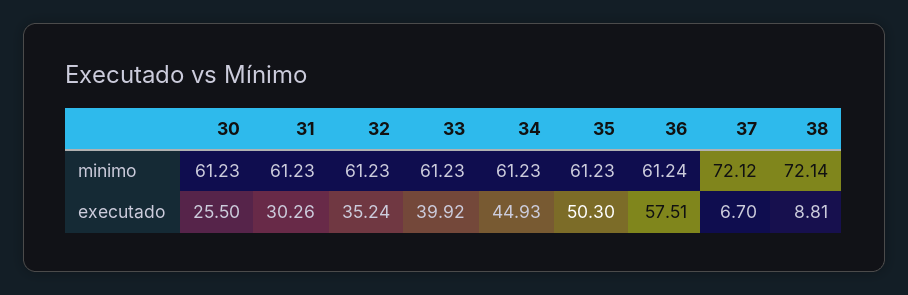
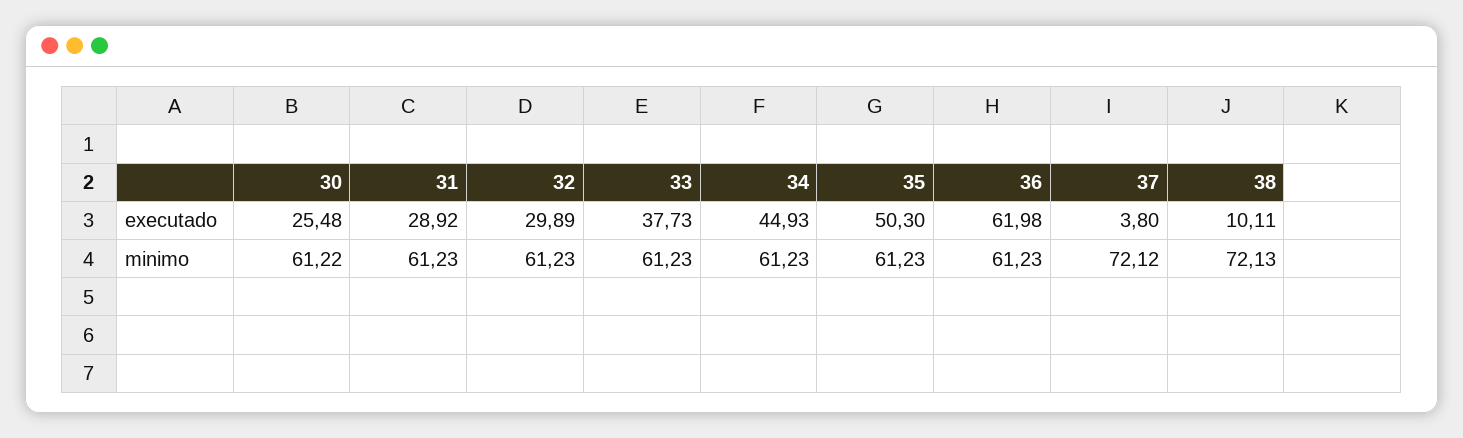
  {
    "30": {
-     "minimo": 61.23,
+     "minimo": 61.22,
-     "executado": 25.5
+     "executado": 25.48
    },
    "31": {
      "minimo": 61.23,
-     "executado": 30.26
+     "executado": 28.92
    },
    "32": {
      "minimo": 61.23,
-     "executado": 35.24
+     "executado": 29.89
    },
    "33": {
      "minimo": 61.23,
-     "executado": 39.92
+     "executado": 37.73
    },
    "34": {
      "minimo": 61.23,
      "executado": 44.93
    },
    "35": {
      "minimo": 61.23,
      "executado": 50.3
    },
    "36": {
-     "minimo": 61.24,
+     "minimo": 61.23,
-     "executado": 57.51
+     "executado": 61.98
    },
    "37": {
      "minimo": 72.12,
-     "executado": 6.7
+     "executado": 3.8
    },
    "38": {
-     "minimo": 72.14,
+     "minimo": 72.13,
-     "executado": 8.81
+     "executado": 10.11
    }
  }

